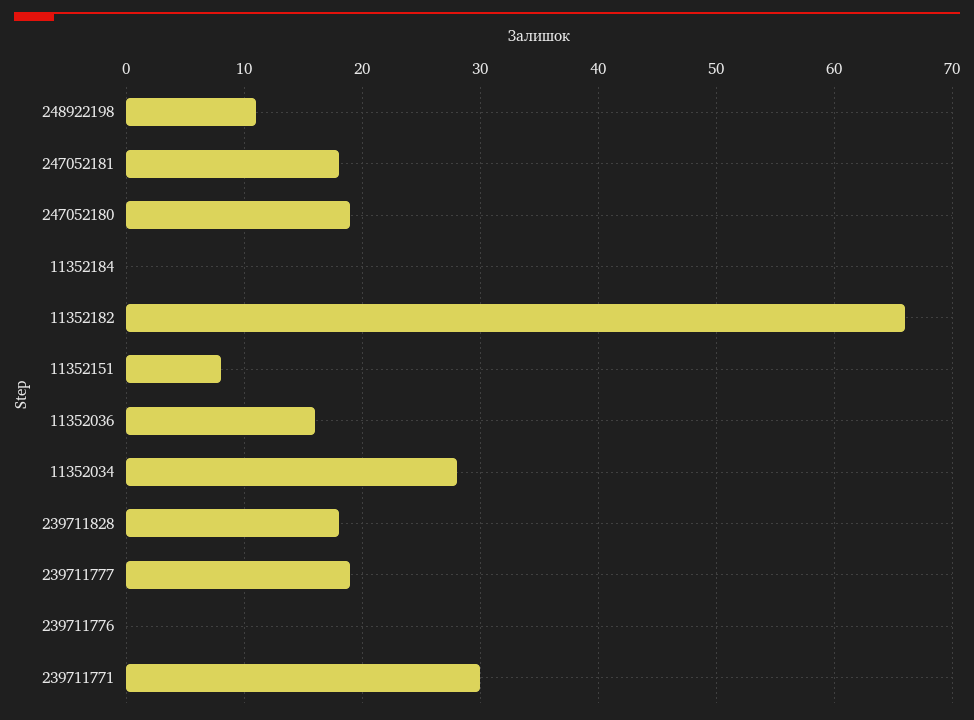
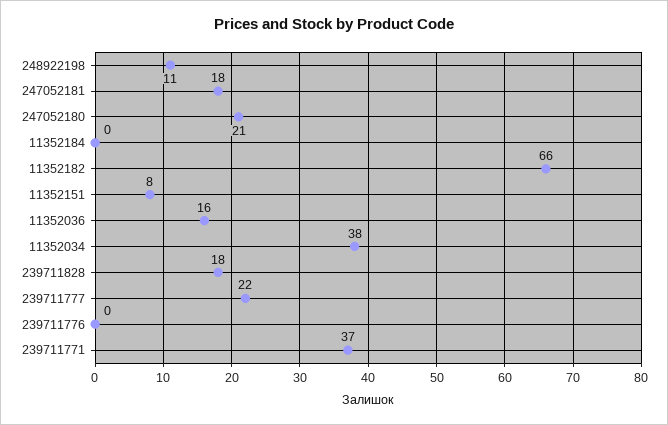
  {
    "248922198": 11,
    "247052181": 18,
-   "247052180": 19,
+   "247052180": 21,
    "11352184": 0,
    "11352182": 66,
    "11352151": 8,
    "11352036": 16,
-   "11352034": 28,
+   "11352034": 38,
    "239711828": 18,
-   "239711777": 19,
+   "239711777": 22,
    "239711776": 0,
-   "239711771": 30
+   "239711771": 37
  }

